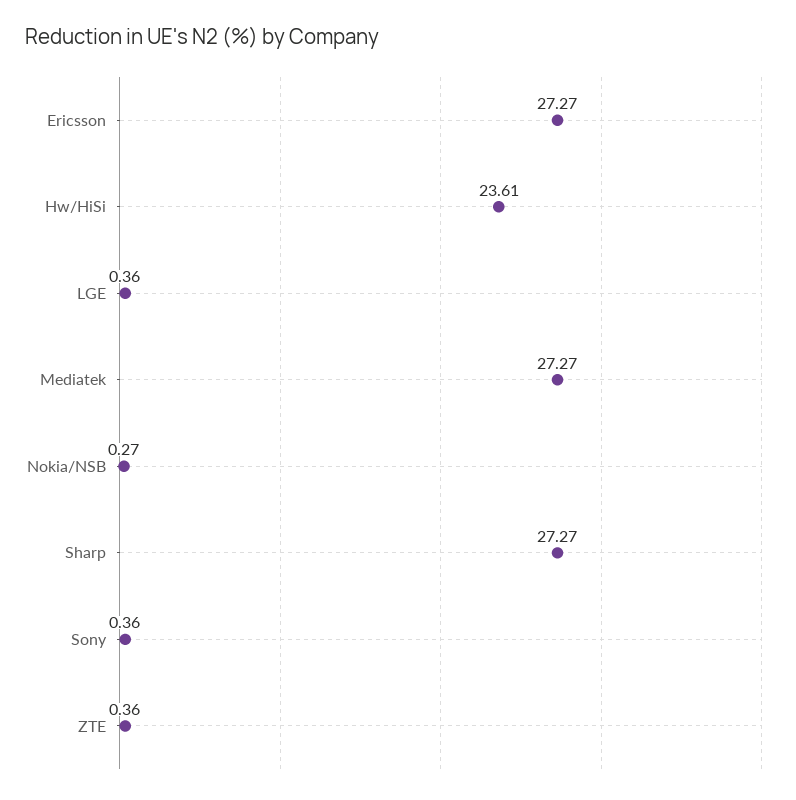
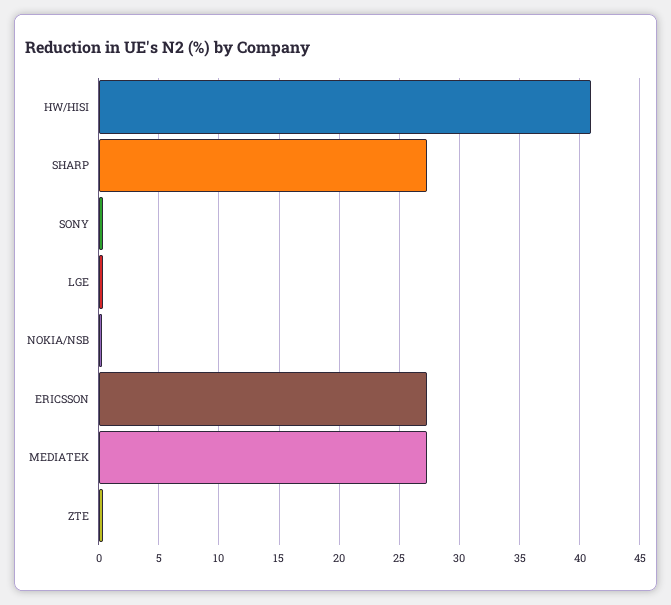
  {
    "Ericsson": 27.27,
-   "Hw/HiSi": 23.61,
+   "Hw/HiSi": 41,
    "LGE": 0.36,
    "Mediatek": 27.27,
    "Nokia/NSB": 0.27,
    "Sharp": 27.27,
    "Sony": 0.36,
    "ZTE": 0.36
  }

